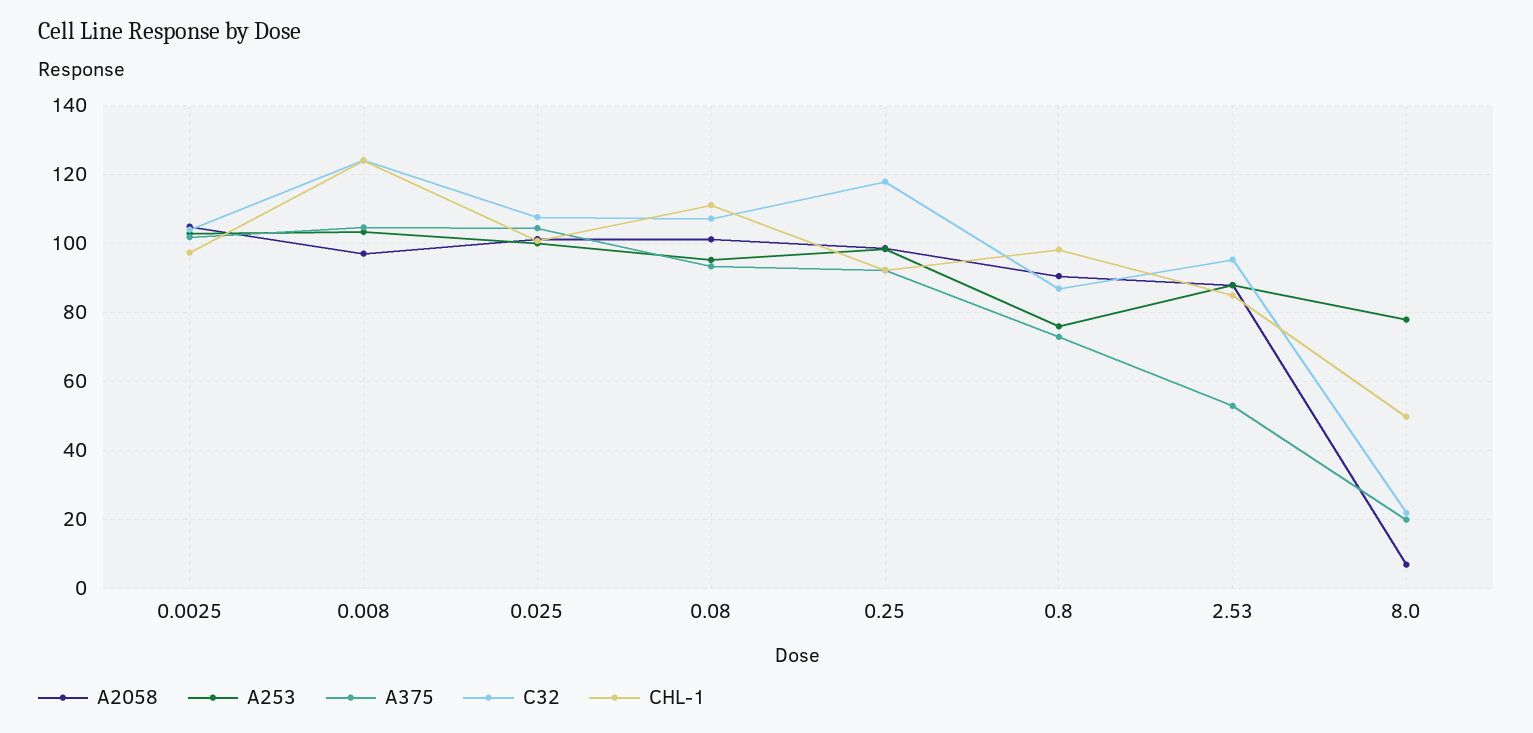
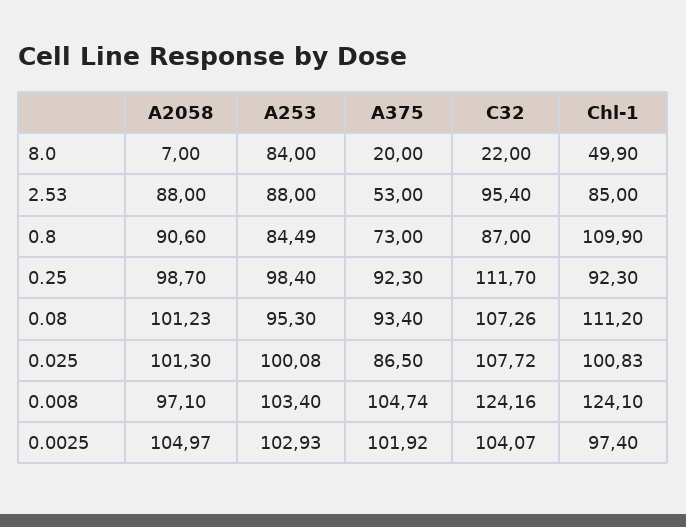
  {
    "A2058": {
      "0.0025": 104.97,
      "0.008": 97.1,
      "0.025": 101.3,
      "0.08": 101.23,
      "0.25": 98.7,
      "0.8": 90.6,
      "2.53": 88,
      "8.0": 7
    },
    "A253": {
      "0.0025": 102.93,
      "0.008": 103.4,
      "0.025": 100.08,
      "0.08": 95.3,
      "0.25": 98.4,
-     "0.8": 76,
+     "0.8": 84.49,
      "2.53": 88,
-     "8.0": 78
+     "8.0": 84
    },
    "A375": {
      "0.0025": 101.92,
      "0.008": 104.74,
-     "0.025": 104,
+     "0.025": 86.5,
      "0.08": 93.4,
      "0.25": 92.3,
      "0.8": 73,
      "2.53": 53,
      "8.0": 20
    },
    "C32": {
      "0.0025": 104.07,
      "0.008": 124.16,
      "0.025": 107.72,
      "0.08": 107.26,
-     "0.25": 118,
+     "0.25": 111.7,
      "0.8": 87,
      "2.53": 95.4,
      "8.0": 22
    },
    "CHL-1": {
      "0.0025": 97.4,
      "0.008": 124.1,
      "0.025": 100.83,
      "0.08": 111.2,
      "0.25": 92.3,
-     "0.8": 98,
+     "0.8": 109.9,
      "2.53": 85,
      "8.0": 49.9
    }
  }

